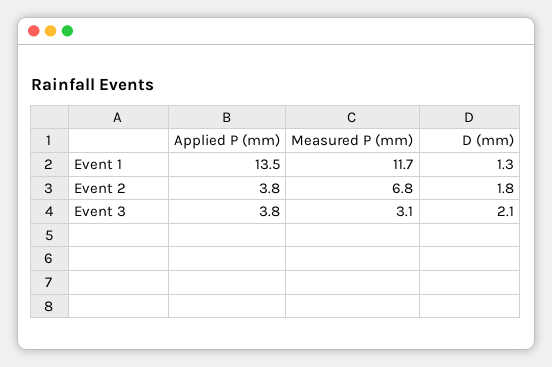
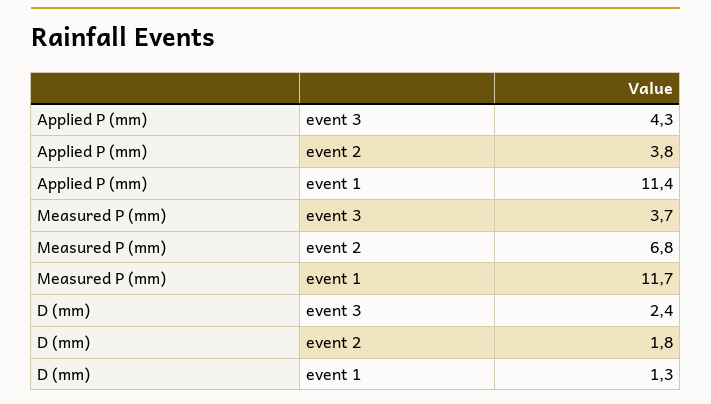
  {
    "Applied P (mm)": {
-     "Event 1": 13.5,
+     "Event 1": 11.4,
      "Event 2": 3.8,
-     "Event 3": 3.8
+     "Event 3": 4.3
    },
    "Measured P (mm)": {
      "Event 1": 11.7,
      "Event 2": 6.8,
-     "Event 3": 3.1
+     "Event 3": 3.7
    },
    "D (mm)": {
      "Event 1": 1.3,
      "Event 2": 1.8,
-     "Event 3": 2.1
+     "Event 3": 2.4
    }
  }

